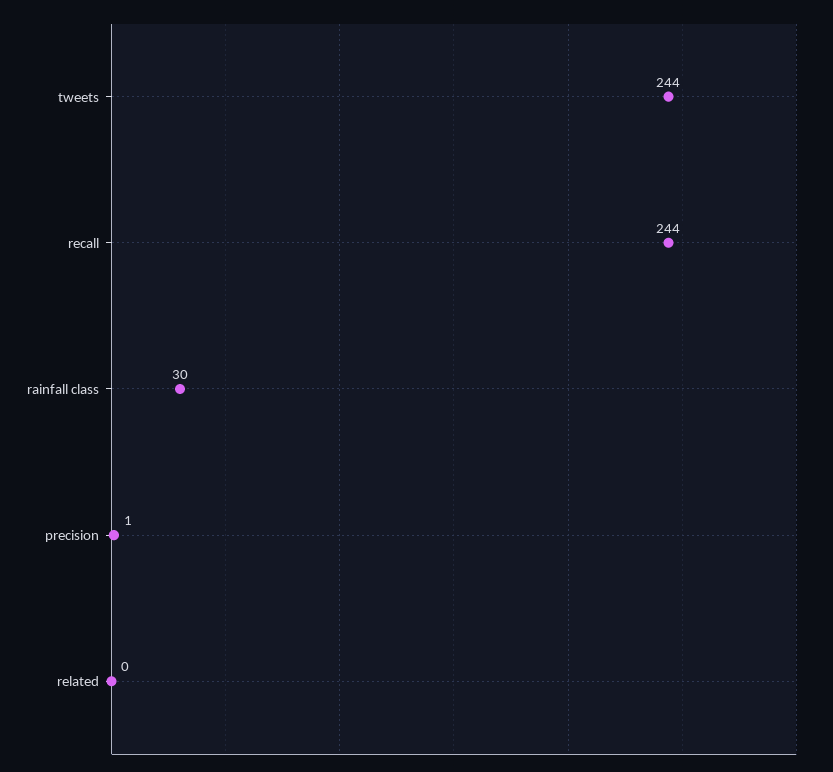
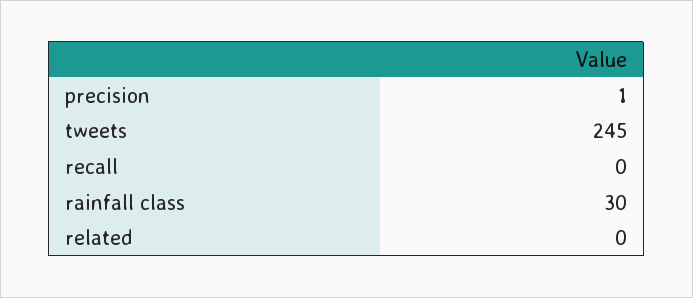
  {
-   "tweets": 244,
+   "tweets": 245,
-   "recall": 244,
+   "recall": 0,
    "rainfall class": 30,
    "precision": 1,
    "related": 0
  }

